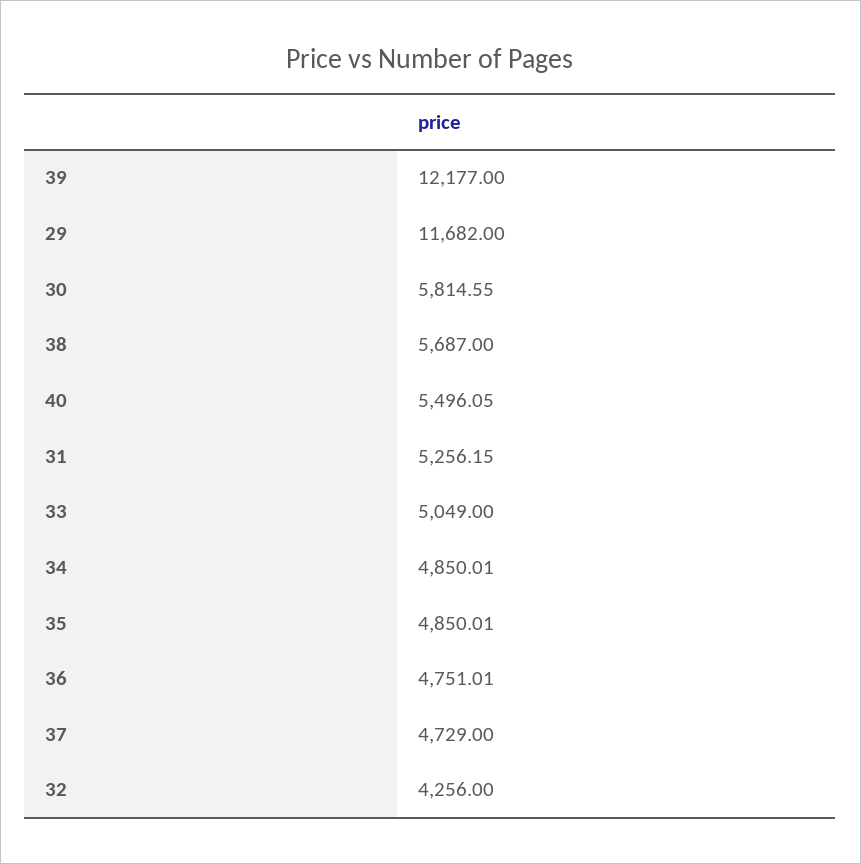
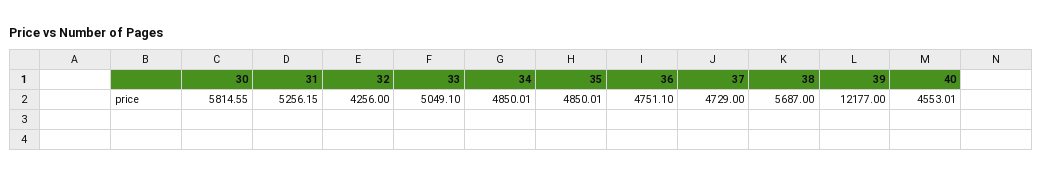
  {
    "39": 12177,
-   "29": 11682,
    "30": 5814.55,
    "38": 5687,
-   "40": 5496.05,
+   "40": 4553.01,
    "31": 5256.15,
-   "33": 5049,
+   "33": 5049.1,
    "34": 4850.01,
    "35": 4850.01,
-   "36": 4751.01,
+   "36": 4751.1,
    "37": 4729,
    "32": 4256
  }

